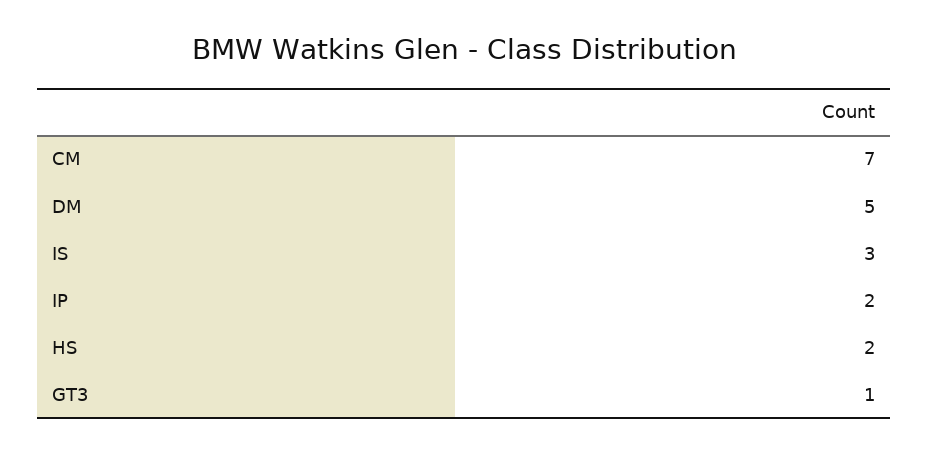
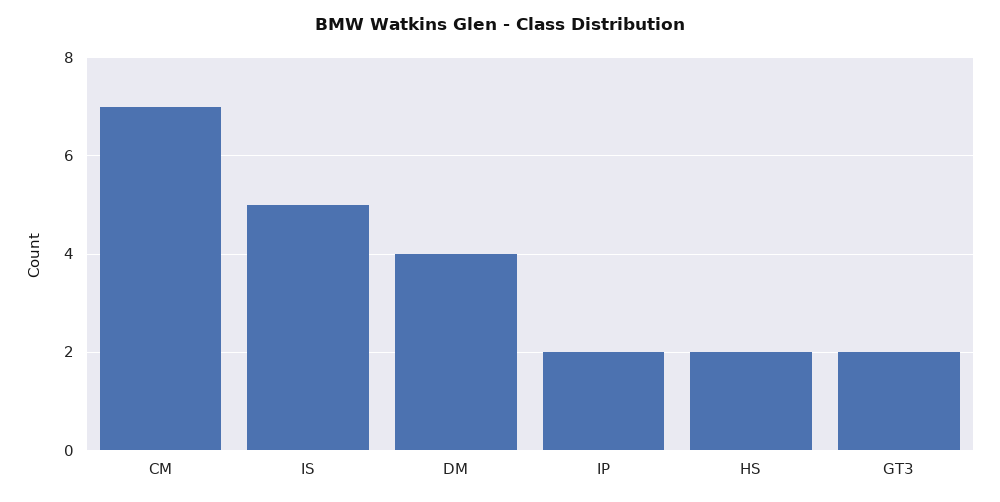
  {
    "CM": 7,
-   "DM": 5,
+   "DM": 4,
-   "IS": 3,
+   "IS": 5,
    "IP": 2,
    "HS": 2,
-   "GT3": 1
+   "GT3": 2
  }

